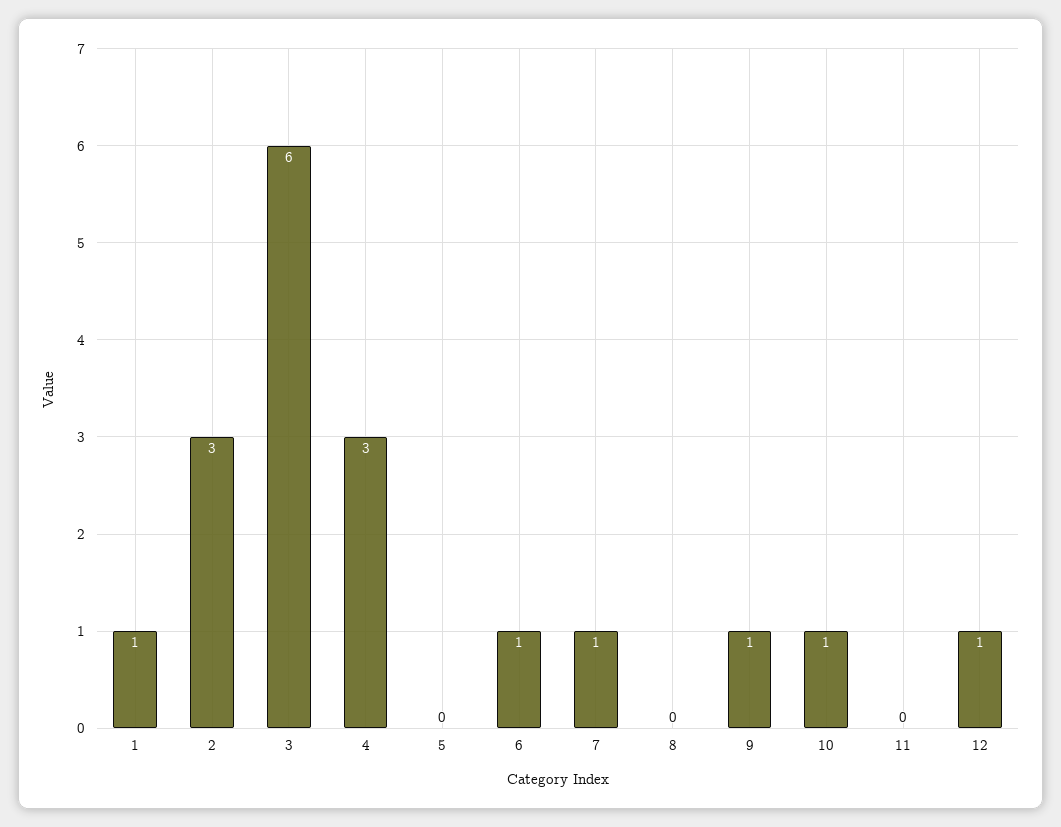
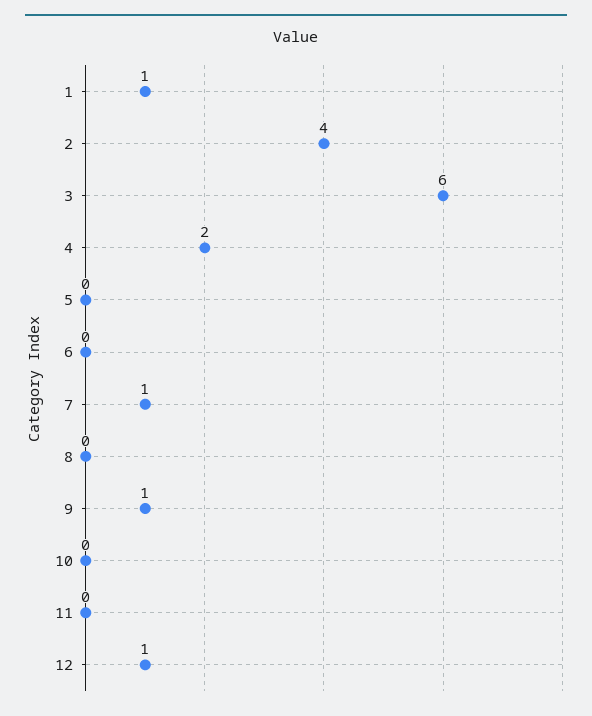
  {
    "1": 1,
-   "2": 3,
+   "2": 4,
    "3": 6,
-   "4": 3,
+   "4": 2,
    "5": 0,
-   "6": 1,
+   "6": 0,
    "7": 1,
    "8": 0,
    "9": 1,
-   "10": 1,
+   "10": 0,
    "11": 0,
    "12": 1
  }

